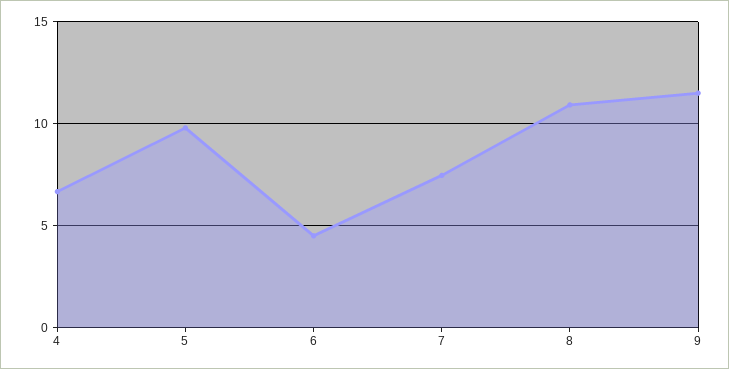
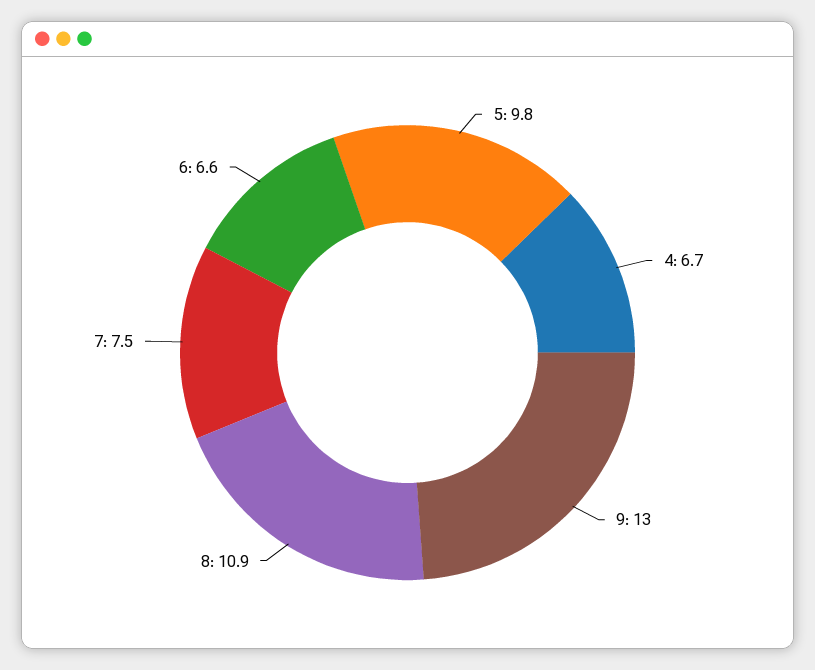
  {
    "4": 6.7,
    "5": 9.8,
-   "6": 4.5,
+   "6": 6.6,
    "7": 7.5,
    "8": 10.9,
-   "9": 11.5
+   "9": 13
  }

